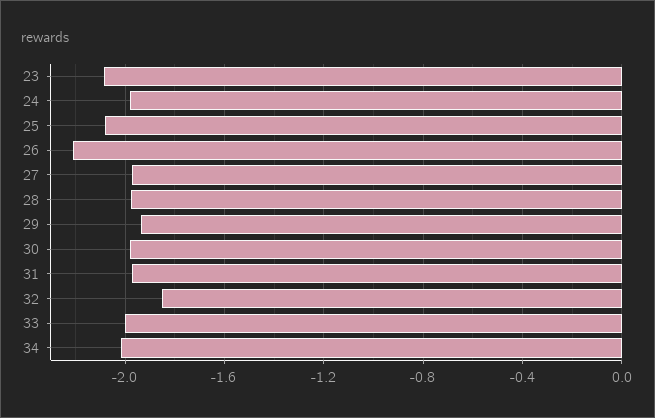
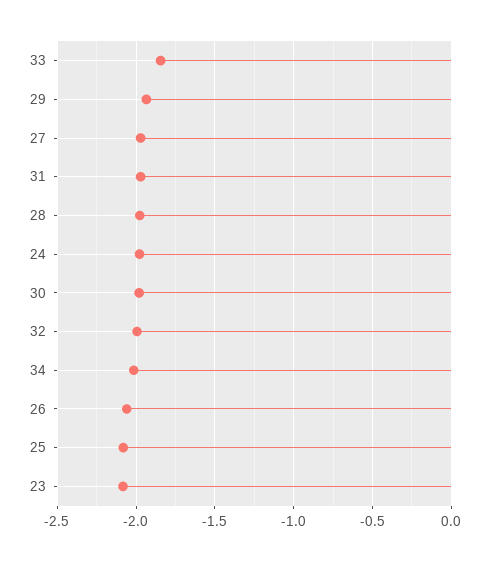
  {
    "23": -2.1,
    "24": -2,
    "25": -2.1,
-   "26": -2.2,
+   "26": -2.05,
    "27": -1.95,
    "28": -2,
    "29": -1.95,
    "30": -2,
    "31": -1.95,
-   "32": -1.85,
+   "32": -2,
-   "33": -2,
+   "33": -1.85,
    "34": -2
  }

